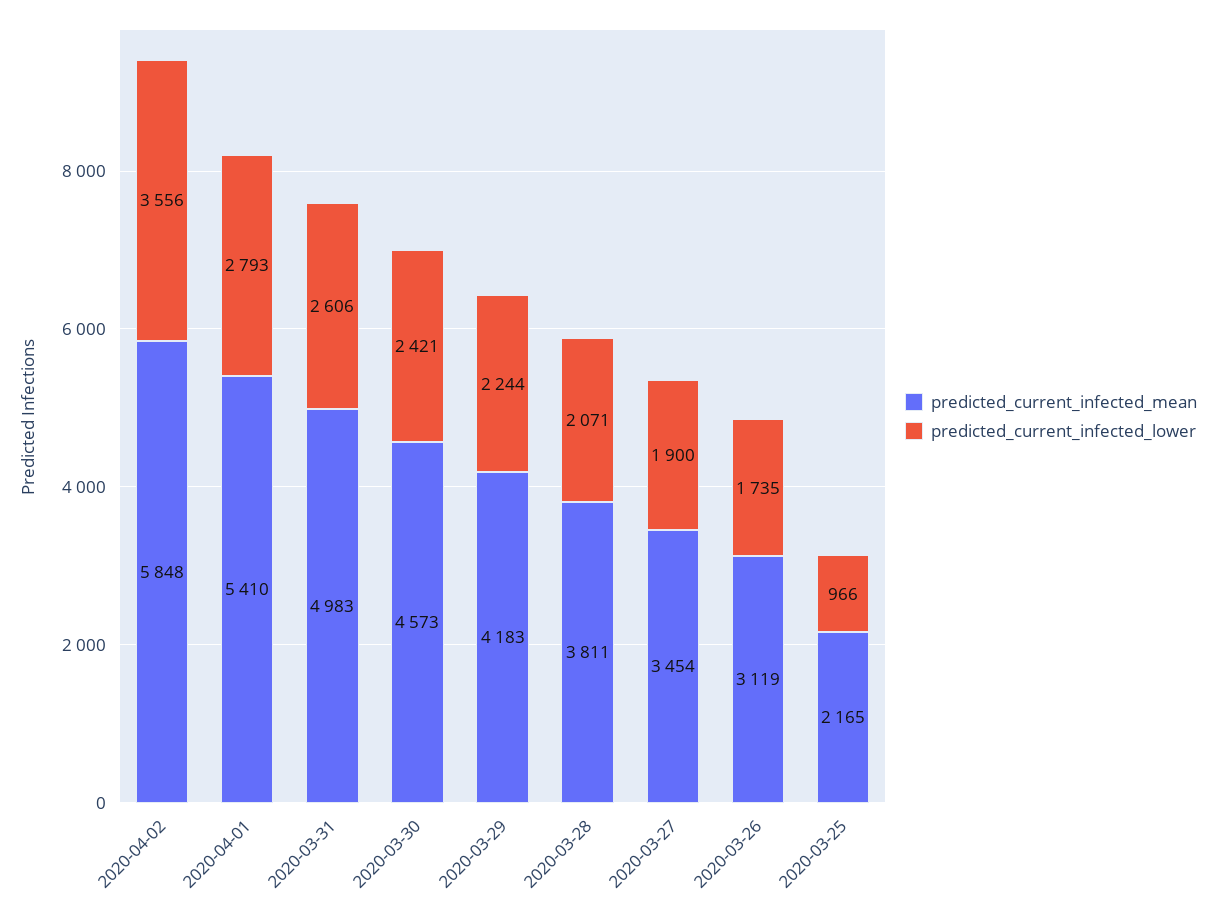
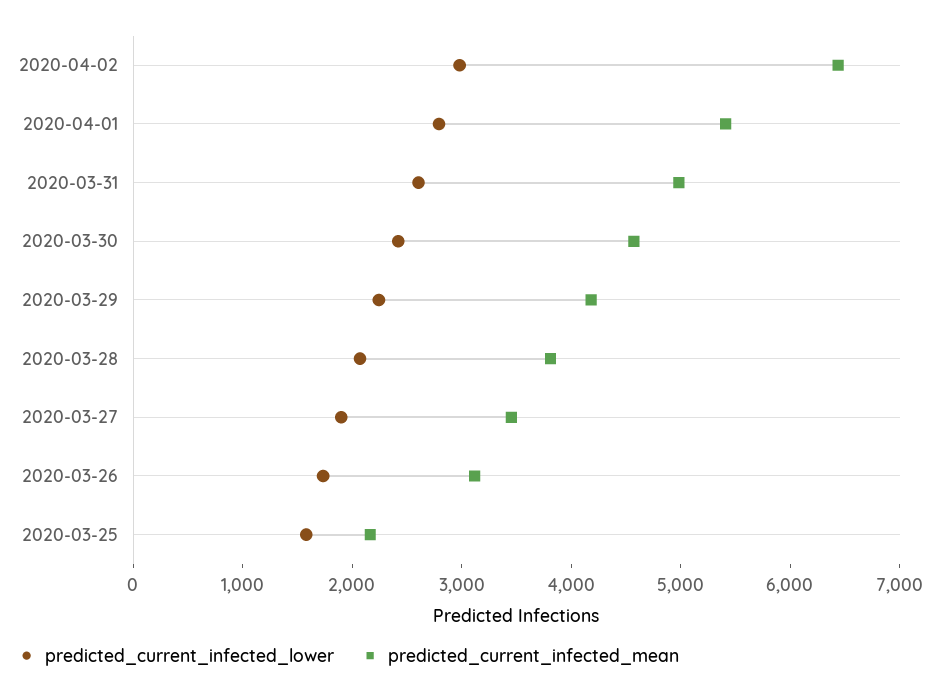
  {
    "predicted_current_infected_mean": {
-     "2020-04-02": 5848,
+     "2020-04-02": 6400,
      "2020-04-01": 5410,
      "2020-03-31": 4983,
      "2020-03-30": 4573,
      "2020-03-29": 4183,
      "2020-03-28": 3811,
      "2020-03-27": 3454,
      "2020-03-26": 3119,
      "2020-03-25": 2165
    },
    "predicted_current_infected_lower": {
-     "2020-04-02": 3556,
+     "2020-04-02": 3000,
      "2020-04-01": 2793,
      "2020-03-31": 2606,
      "2020-03-30": 2421,
      "2020-03-29": 2244,
      "2020-03-28": 2071,
      "2020-03-27": 1900,
      "2020-03-26": 1735,
-     "2020-03-25": 966
+     "2020-03-25": 1600
    }
  }

